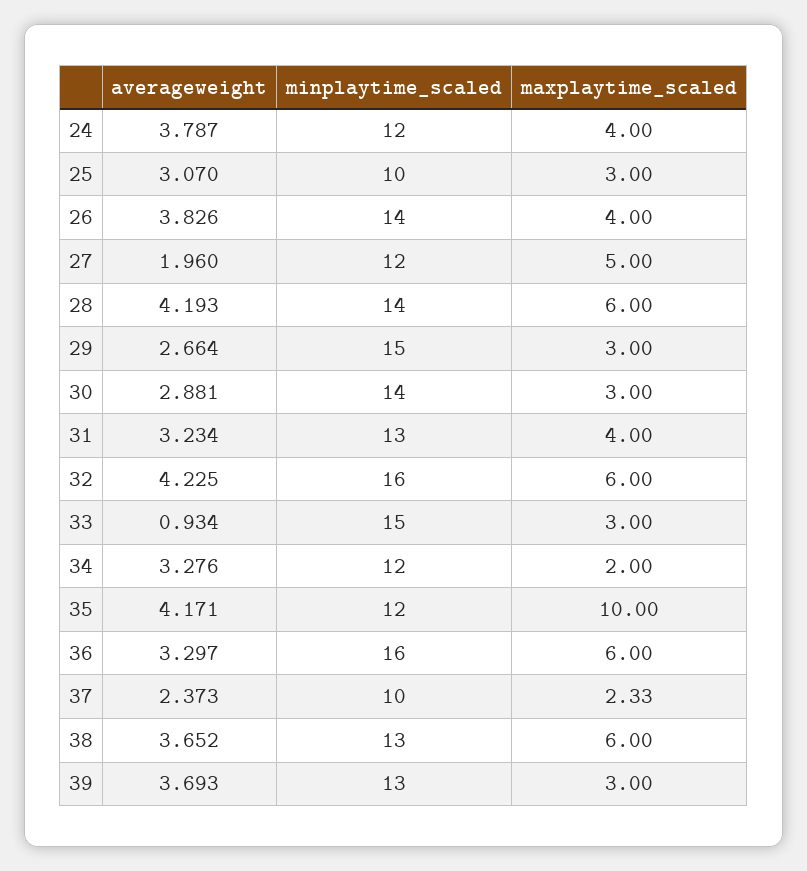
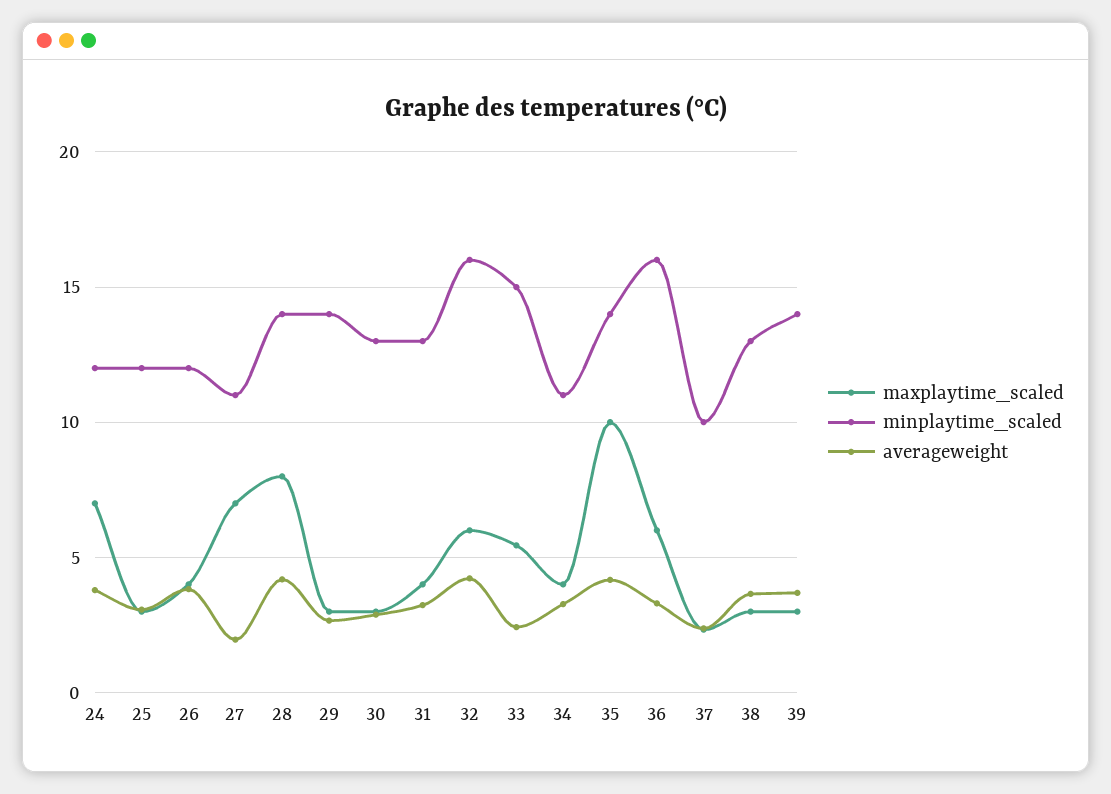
  {
    "averageweight": {
      "24": 3.787,
      "25": 3.07,
      "26": 3.826,
      "27": 1.96,
      "28": 4.193,
      "29": 2.664,
      "30": 2.881,
      "31": 3.234,
      "32": 4.225,
-     "33": 0.934,
+     "33": 2.5,
      "34": 3.276,
      "35": 4.171,
      "36": 3.297,
      "37": 2.373,
      "38": 3.652,
      "39": 3.693
    },
    "minplaytime_scaled": {
      "24": 12,
-     "25": 10,
+     "25": 12,
-     "26": 14,
+     "26": 12,
-     "27": 12,
+     "27": 11,
      "28": 14,
-     "29": 15,
+     "29": 14,
-     "30": 14,
+     "30": 13,
      "31": 13,
      "32": 16,
      "33": 15,
-     "34": 12,
+     "34": 11,
-     "35": 12,
+     "35": 14,
      "36": 16,
      "37": 10,
      "38": 13,
-     "39": 13
+     "39": 14
    },
    "maxplaytime_scaled": {
-     "24": 4,
+     "24": 7,
      "25": 3,
      "26": 4,
-     "27": 5,
+     "27": 7,
-     "28": 6,
+     "28": 8,
      "29": 3,
      "30": 3,
      "31": 4,
      "32": 6,
-     "33": 3,
+     "33": 5.5,
-     "34": 2,
+     "34": 4,
      "35": 10,
      "36": 6,
      "37": 2.33,
-     "38": 6,
+     "38": 3,
      "39": 3
    }
  }

